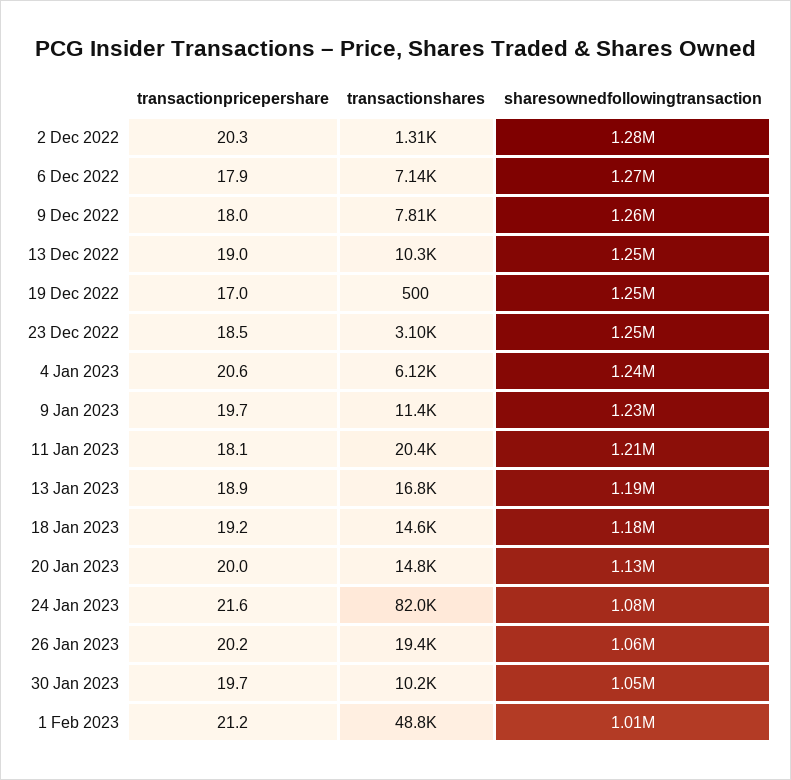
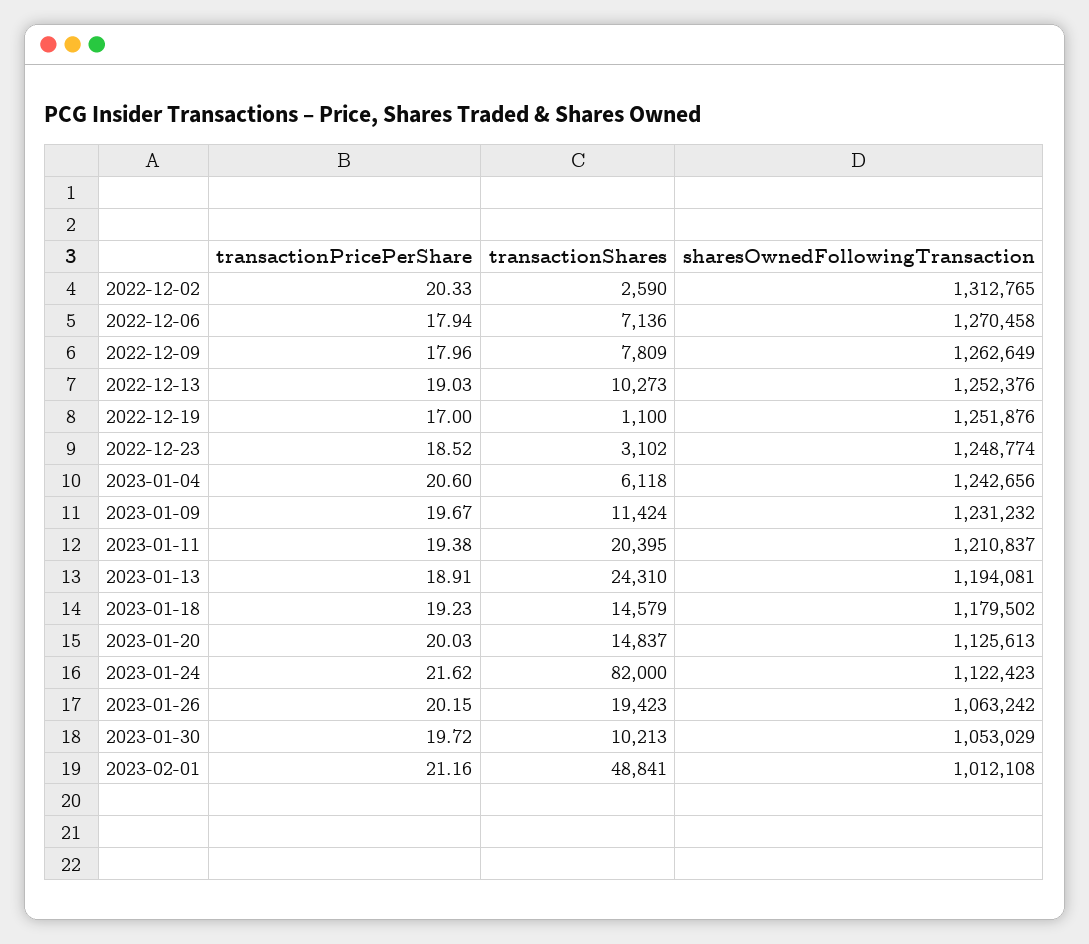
  {
    "transactionpricepershare": {
      "2 Dec 2022": 20.33,
      "6 Dec 2022": 17.94,
      "9 Dec 2022": 17.96,
      "13 Dec 2022": 19.03,
      "19 Dec 2022": 17,
      "23 Dec 2022": 18.52,
      "4 Jan 2023": 20.6,
      "9 Jan 2023": 19.67,
-     "11 Jan 2023": 18.1,
+     "11 Jan 2023": 19.38,
      "13 Jan 2023": 18.91,
      "18 Jan 2023": 19.23,
      "20 Jan 2023": 20.03,
      "24 Jan 2023": 21.62,
      "26 Jan 2023": 20.15,
      "30 Jan 2023": 19.72,
      "1 Feb 2023": 21.16
    },
    "transactionshares": {
-     "2 Dec 2022": 1310,
+     "2 Dec 2022": 2590,
      "6 Dec 2022": 7136,
      "9 Dec 2022": 7809,
      "13 Dec 2022": 10273,
-     "19 Dec 2022": 500,
+     "19 Dec 2022": 1100,
      "23 Dec 2022": 3102,
      "4 Jan 2023": 6118,
      "9 Jan 2023": 11424,
      "11 Jan 2023": 20395,
-     "13 Jan 2023": 16800,
+     "13 Jan 2023": 24310,
      "18 Jan 2023": 14579,
      "20 Jan 2023": 14837,
      "24 Jan 2023": 82000,
      "26 Jan 2023": 19423,
      "30 Jan 2023": 10213,
      "1 Feb 2023": 48841
    },
    "sharesownedfollowingtransaction": {
-     "2 Dec 2022": 1280000,
+     "2 Dec 2022": 1312765,
      "6 Dec 2022": 1270458,
      "9 Dec 2022": 1262649,
      "13 Dec 2022": 1252376,
      "19 Dec 2022": 1251876,
      "23 Dec 2022": 1248774,
      "4 Jan 2023": 1242656,
      "9 Jan 2023": 1231232,
      "11 Jan 2023": 1210837,
      "13 Jan 2023": 1194081,
      "18 Jan 2023": 1179502,
      "20 Jan 2023": 1125613,
-     "24 Jan 2023": 1080000,
+     "24 Jan 2023": 1122423,
      "26 Jan 2023": 1063242,
      "30 Jan 2023": 1053029,
      "1 Feb 2023": 1012108
    }
  }

